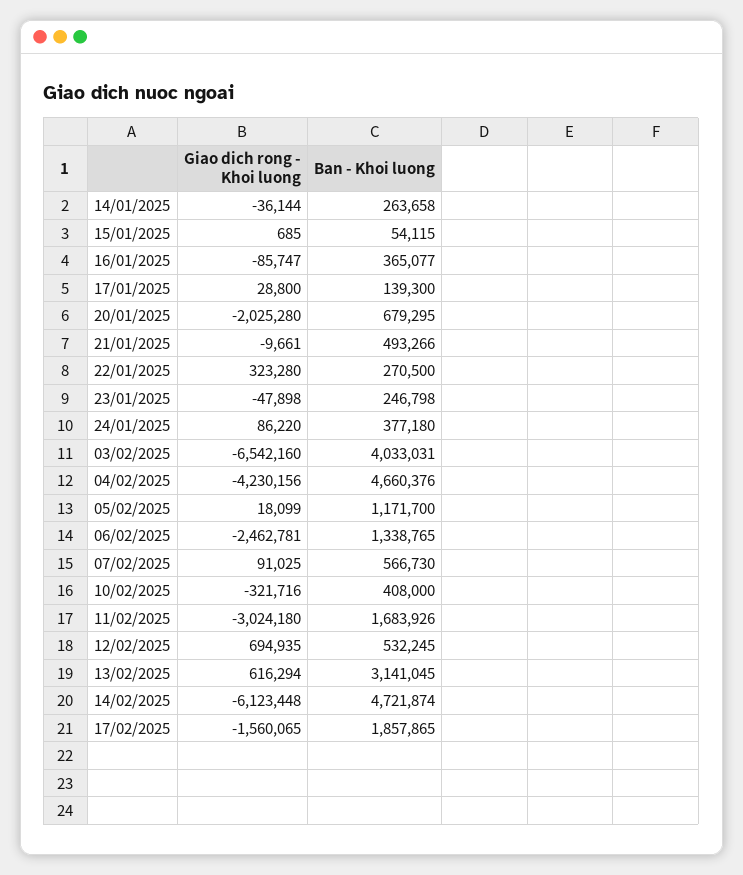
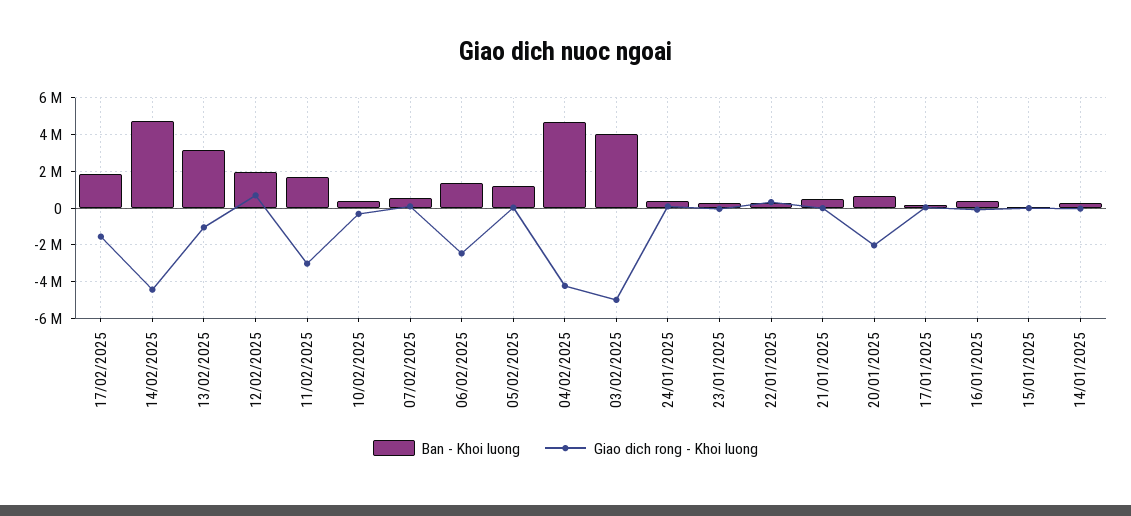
  {
    "Giao dich rong - Khoi luong": {
      "14/01/2025": -36144,
      "15/01/2025": 685,
      "16/01/2025": -85747,
      "17/01/2025": 28800,
      "20/01/2025": -2025280,
      "21/01/2025": -9661,
      "22/01/2025": 323280,
      "23/01/2025": -47898,
      "24/01/2025": 86220,
-     "03/02/2025": -6542160,
+     "03/02/2025": -5000000,
      "04/02/2025": -4230156,
      "05/02/2025": 18099,
      "06/02/2025": -2462781,
      "07/02/2025": 91025,
      "10/02/2025": -321716,
      "11/02/2025": -3024180,
      "12/02/2025": 694935,
-     "13/02/2025": 616294,
+     "13/02/2025": -1000000,
-     "14/02/2025": -6123448,
+     "14/02/2025": -4500000,
      "17/02/2025": -1560065
    },
    "Ban - Khoi luong": {
      "14/01/2025": 263658,
      "15/01/2025": 54115,
      "16/01/2025": 365077,
      "17/01/2025": 139300,
      "20/01/2025": 679295,
      "21/01/2025": 493266,
      "22/01/2025": 270500,
      "23/01/2025": 246798,
      "24/01/2025": 377180,
      "03/02/2025": 4033031,
      "04/02/2025": 4660376,
      "05/02/2025": 1171700,
      "06/02/2025": 1338765,
      "07/02/2025": 566730,
      "10/02/2025": 408000,
      "11/02/2025": 1683926,
-     "12/02/2025": 532245,
+     "12/02/2025": 2000000,
      "13/02/2025": 3141045,
      "14/02/2025": 4721874,
      "17/02/2025": 1857865
    }
  }

